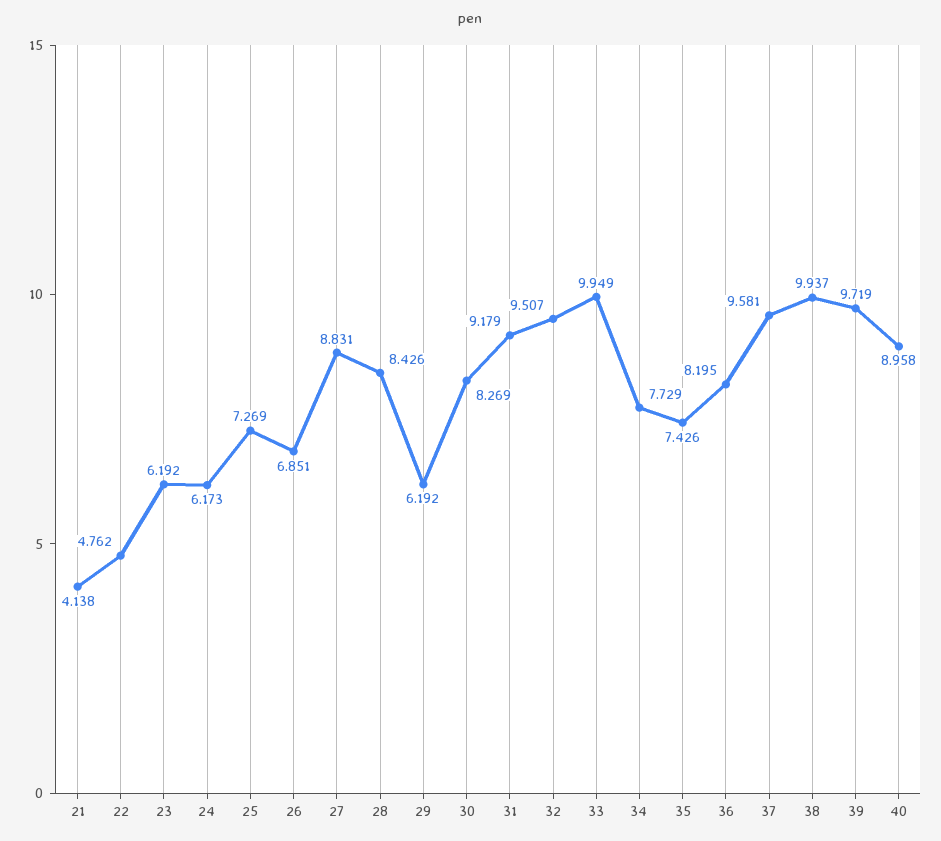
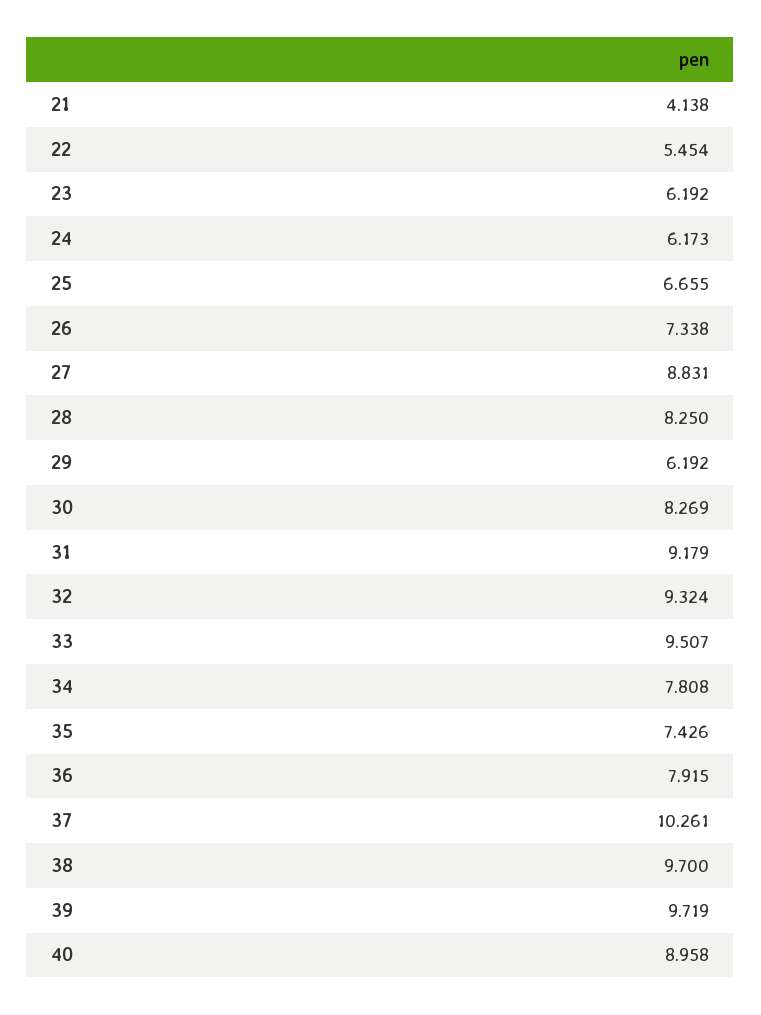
  {
    "21": 4.138,
-   "22": 4.762,
+   "22": 5.454,
    "23": 6.192,
    "24": 6.173,
-   "25": 7.269,
+   "25": 6.655,
-   "26": 6.851,
+   "26": 7.338,
    "27": 8.831,
-   "28": 8.426,
+   "28": 8.25,
    "29": 6.192,
    "30": 8.269,
    "31": 9.179,
-   "32": 9.507,
+   "32": 9.324,
-   "33": 9.949,
+   "33": 9.507,
-   "34": 7.729,
+   "34": 7.808,
    "35": 7.426,
-   "36": 8.195,
+   "36": 7.915,
-   "37": 9.581,
+   "37": 10.261,
-   "38": 9.937,
+   "38": 9.7,
    "39": 9.719,
    "40": 8.958
  }

